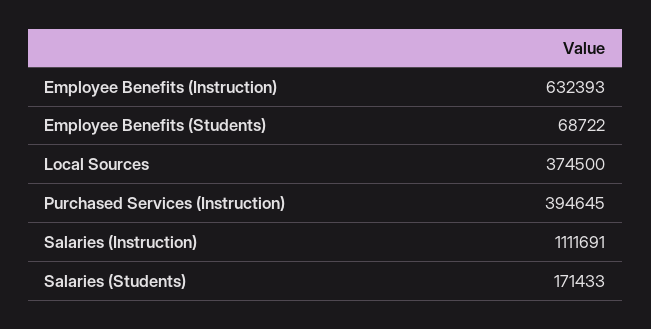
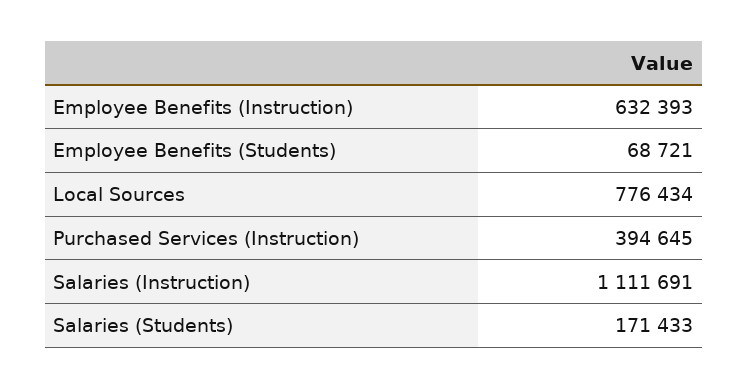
  {
    "Employee Benefits (Instruction)": 632393,
-   "Employee Benefits (Students)": 68722,
+   "Employee Benefits (Students)": 68721,
-   "Local Sources": 374500,
+   "Local Sources": 776434,
    "Purchased Services (Instruction)": 394645,
    "Salaries (Instruction)": 1111691,
    "Salaries (Students)": 171433
  }

